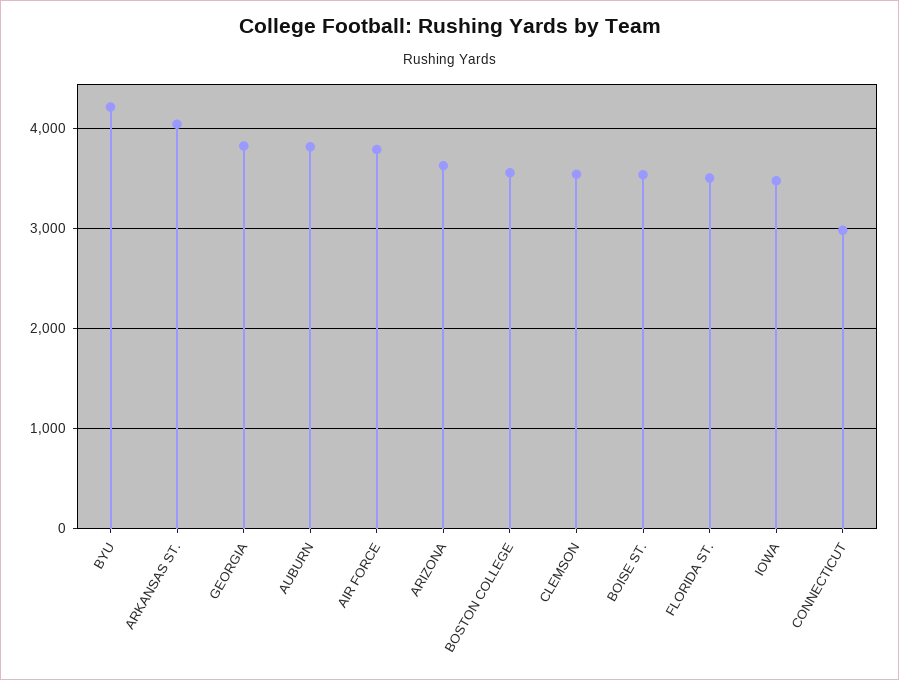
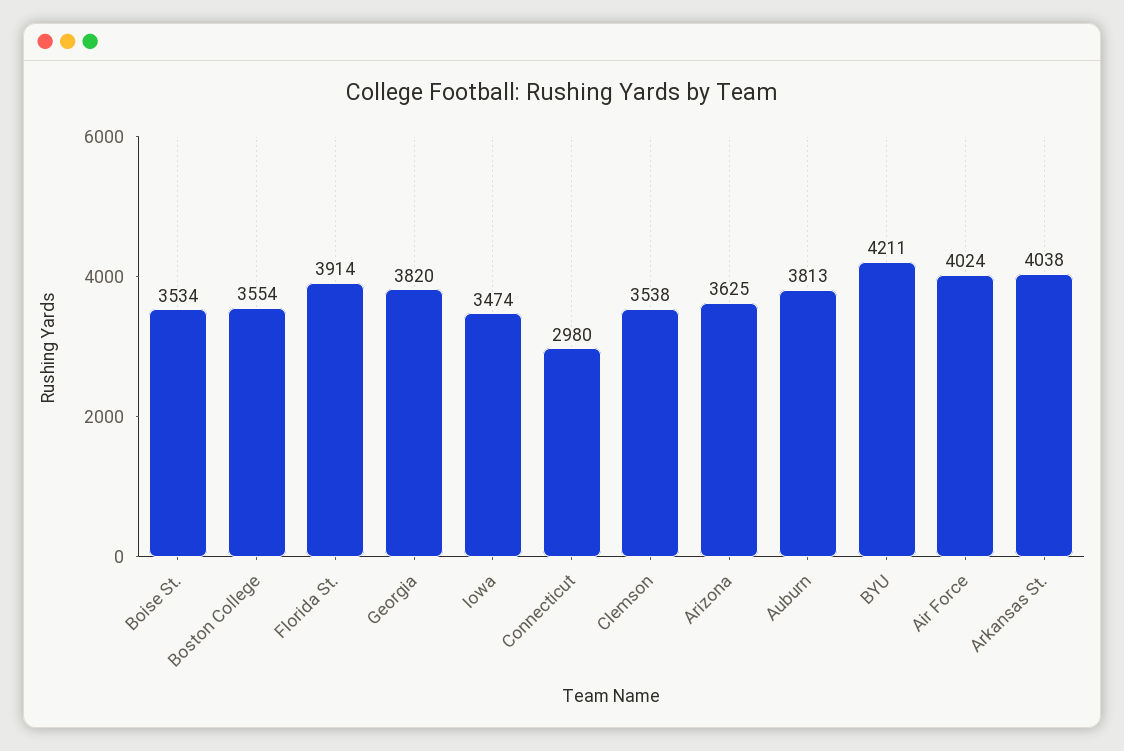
  {
    "BYU": 4211,
    "ARKANSAS ST.": 4038,
    "GEORGIA": 3820,
    "AUBURN": 3813,
-   "AIR FORCE": 3800,
+   "AIR FORCE": 4024,
    "ARIZONA": 3625,
    "BOSTON COLLEGE": 3554,
    "CLEMSON": 3538,
    "BOISE ST.": 3534,
-   "FLORIDA ST.": 3500,
+   "FLORIDA ST.": 3914,
    "IOWA": 3474,
    "CONNECTICUT": 2980
  }

